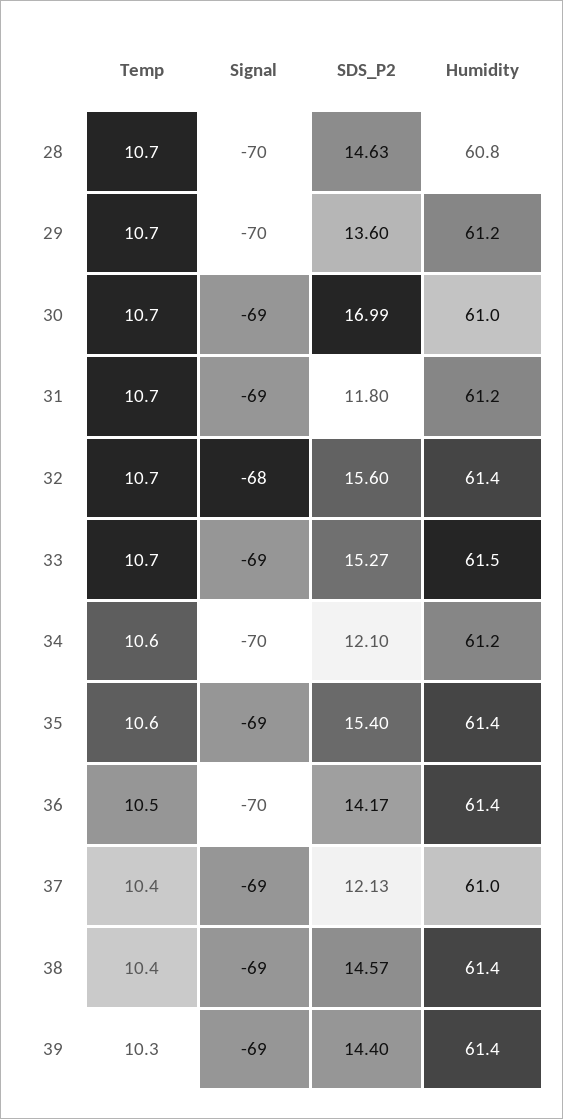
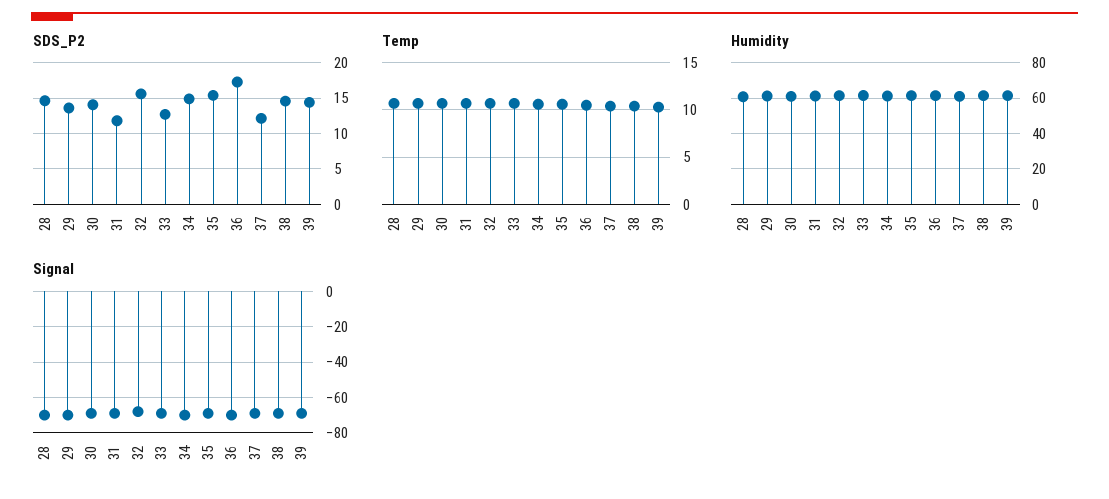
  {
    "Temp": {
      "28": 10.7,
      "29": 10.7,
      "30": 10.7,
      "31": 10.7,
      "32": 10.7,
      "33": 10.7,
      "34": 10.6,
      "35": 10.6,
      "36": 10.5,
      "37": 10.4,
      "38": 10.4,
      "39": 10.3
    },
    "Signal": {
      "28": -70,
      "29": -70,
      "30": -69,
      "31": -69,
      "32": -68,
      "33": -69,
      "34": -70,
      "35": -69,
      "36": -70,
      "37": -69,
      "38": -69,
      "39": -69
    },
    "SDS_P2": {
      "28": 14.63,
      "29": 13.6,
-     "30": 16.99,
+     "30": 14,
      "31": 11.8,
      "32": 15.6,
-     "33": 15.27,
+     "33": 13,
-     "34": 12.1,
+     "34": 15,
      "35": 15.4,
-     "36": 14.17,
+     "36": 17,
      "37": 12.13,
      "38": 14.57,
      "39": 14.4
    },
    "Humidity": {
      "28": 60.8,
      "29": 61.2,
      "30": 61,
      "31": 61.2,
      "32": 61.4,
      "33": 61.5,
      "34": 61.2,
      "35": 61.4,
      "36": 61.4,
      "37": 61,
      "38": 61.4,
      "39": 61.4
    }
  }

